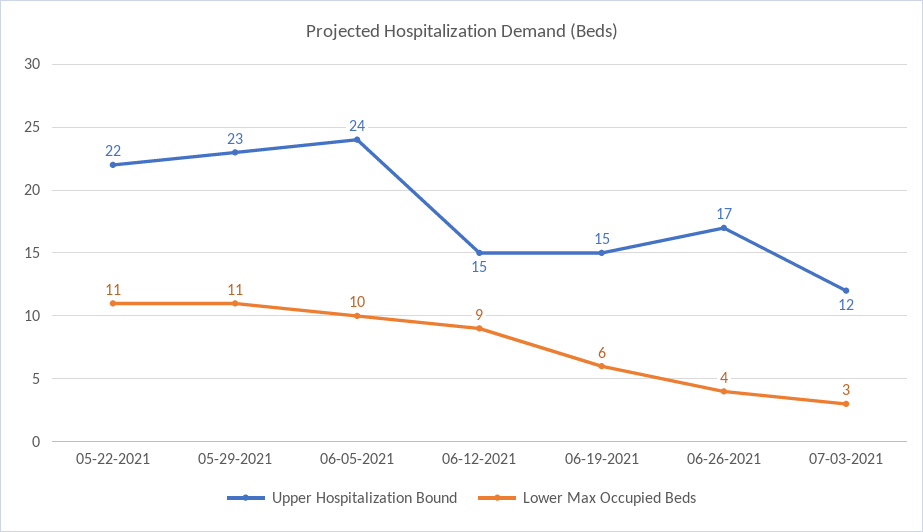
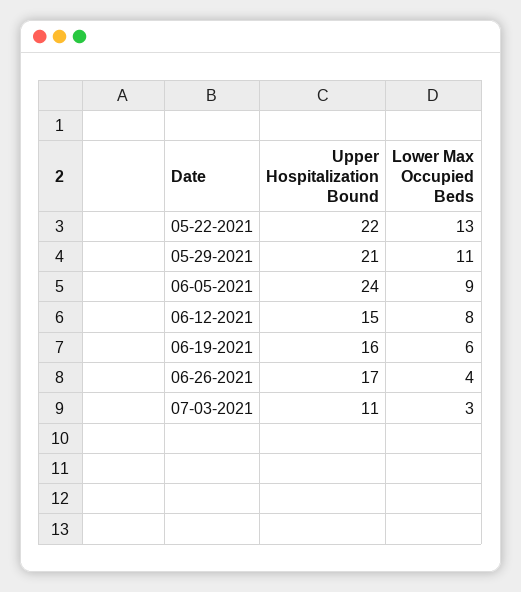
  {
    "Upper Hospitalization Bound": {
      "05-22-2021": 22,
-     "05-29-2021": 23,
+     "05-29-2021": 21,
      "06-05-2021": 24,
      "06-12-2021": 15,
-     "06-19-2021": 15,
+     "06-19-2021": 16,
      "06-26-2021": 17,
-     "07-03-2021": 12
+     "07-03-2021": 11
    },
    "Lower Max Occupied Beds": {
-     "05-22-2021": 11,
+     "05-22-2021": 13,
      "05-29-2021": 11,
-     "06-05-2021": 10,
+     "06-05-2021": 9,
-     "06-12-2021": 9,
+     "06-12-2021": 8,
      "06-19-2021": 6,
      "06-26-2021": 4,
      "07-03-2021": 3
    }
  }

